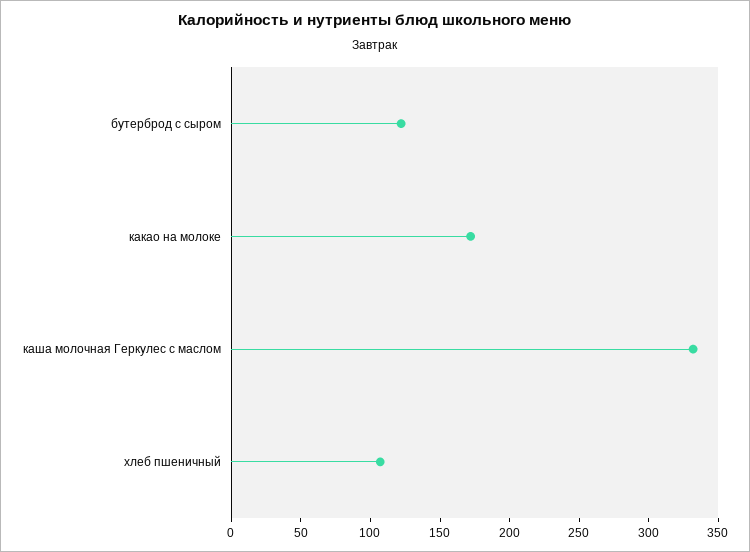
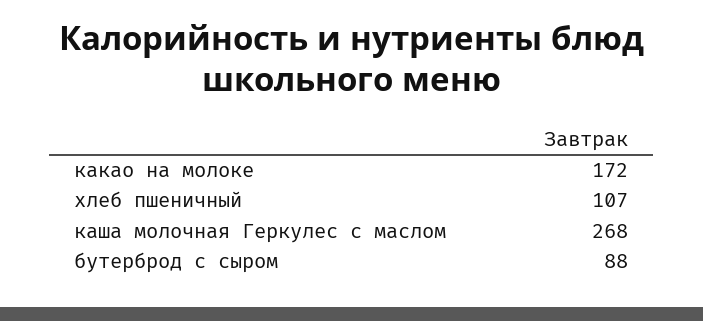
  {
-   "бутерброд с сыром": 120,
+   "бутерброд с сыром": 88,
    "какао на молоке": 172,
-   "каша молочная Геркулес с маслом": 330,
+   "каша молочная Геркулес с маслом": 268,
    "хлеб пшеничный": 107
  }

